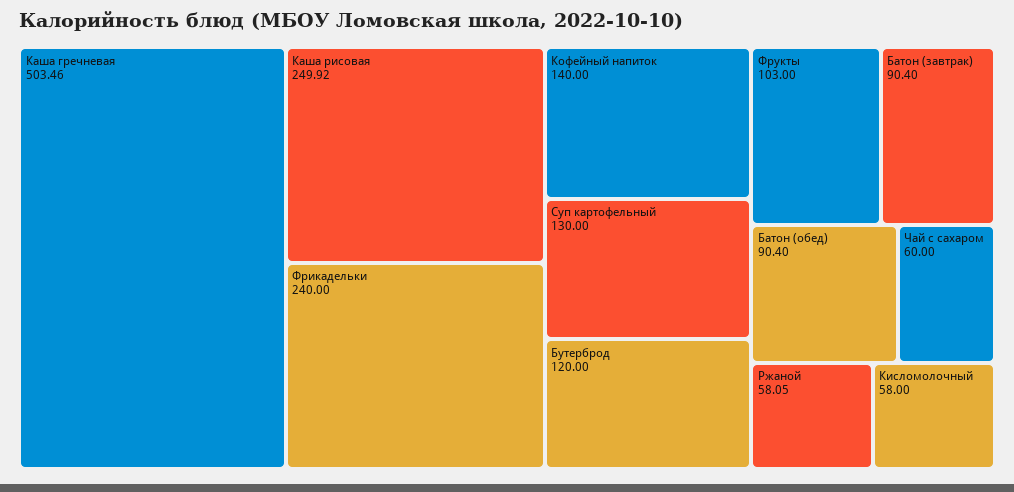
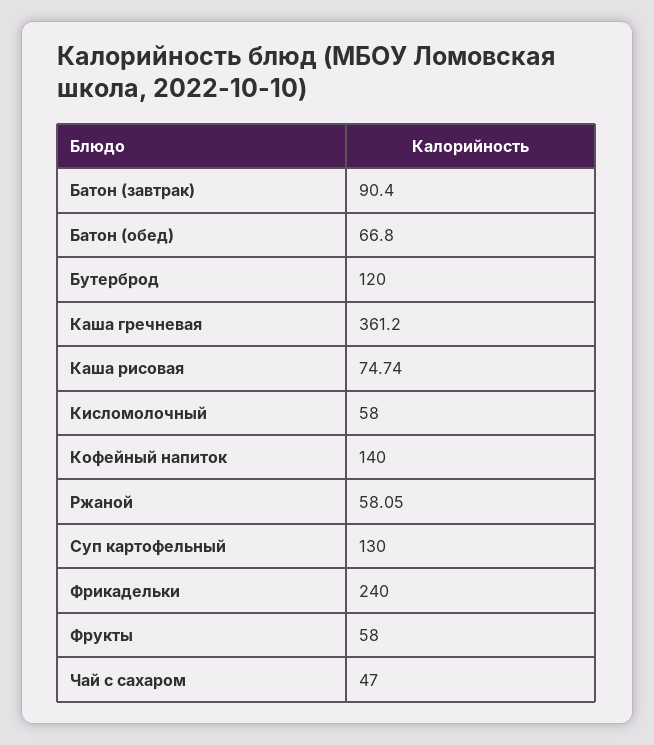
  {
-   "Каша гречневая": 503.46,
+   "Каша гречневая": 361.2,
-   "Каша рисовая": 249.92,
+   "Каша рисовая": 74.74,
    "Фрикадельки": 240,
    "Кофейный напиток": 140,
    "Суп картофельный": 130,
    "Бутерброд": 120,
-   "Фрукты": 103,
+   "Фрукты": 58,
    "Батон (завтрак)": 90.4,
-   "Батон (обед)": 90.4,
+   "Батон (обед)": 66.8,
-   "Чай с сахаром": 60,
+   "Чай с сахаром": 47,
    "Ржаной": 58.05,
    "Кисломолочный": 58
  }

